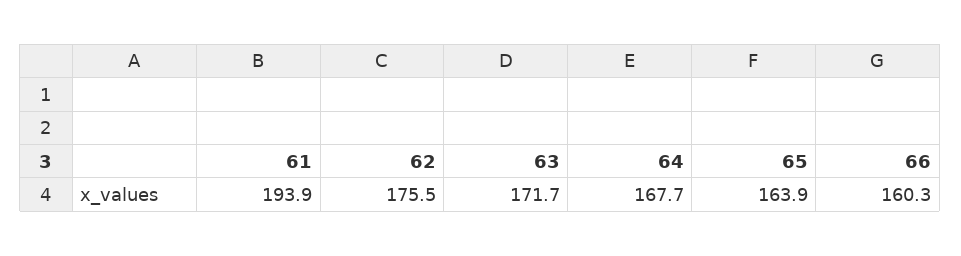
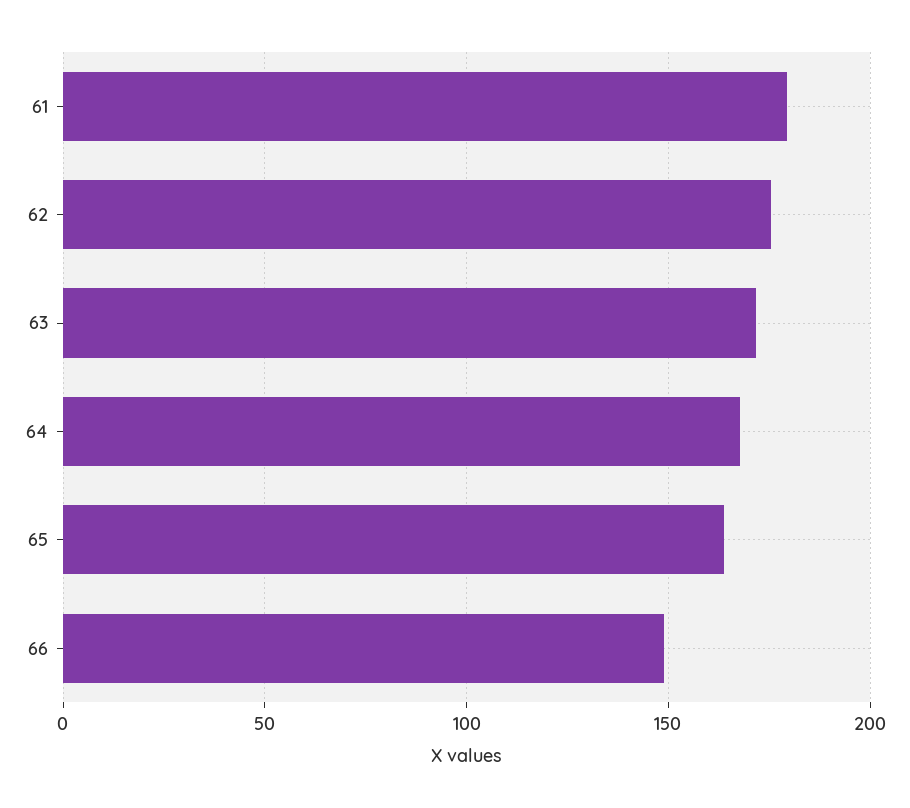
  {
-   "61": 193.9,
+   "61": 180,
    "62": 175.5,
    "63": 171.7,
    "64": 167.7,
    "65": 163.9,
-   "66": 160.3
+   "66": 150
  }

